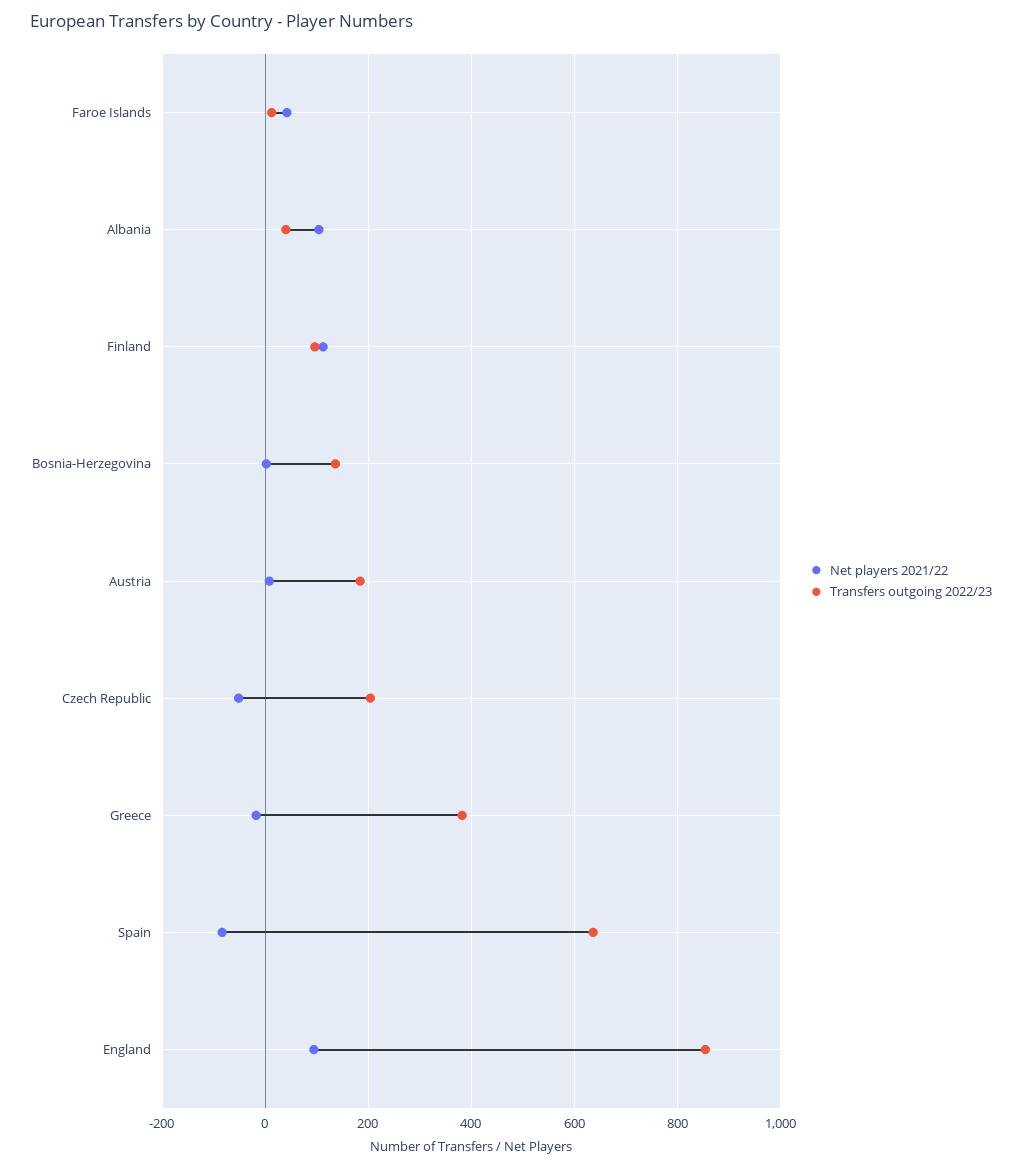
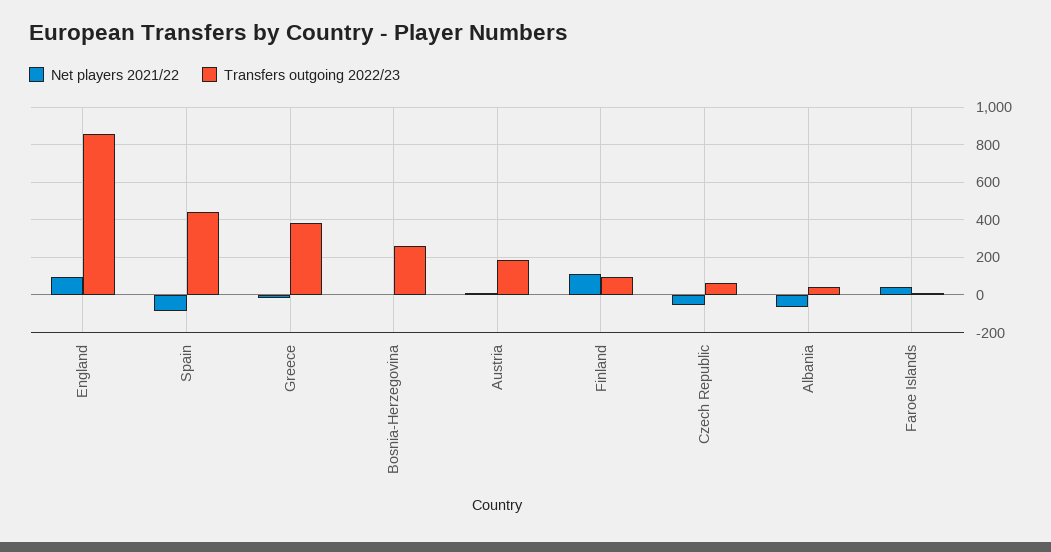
  {
    "Net players 2021/22": {
      "Faroe Islands": 40,
-     "Albania": 100,
+     "Albania": -50,
      "Finland": 120,
      "Bosnia-Herzegovina": 0,
      "Austria": 0,
      "Czech Republic": -60,
      "Greece": -20,
      "Spain": -80,
      "England": 100
    },
    "Transfers outgoing 2022/23": {
      "Faroe Islands": 20,
      "Albania": 40,
      "Finland": 100,
-     "Bosnia-Herzegovina": 140,
+     "Bosnia-Herzegovina": 250,
      "Austria": 180,
-     "Czech Republic": 200,
+     "Czech Republic": 50,
      "Greece": 380,
-     "Spain": 640,
+     "Spain": 450,
      "England": 860
    }
  }

